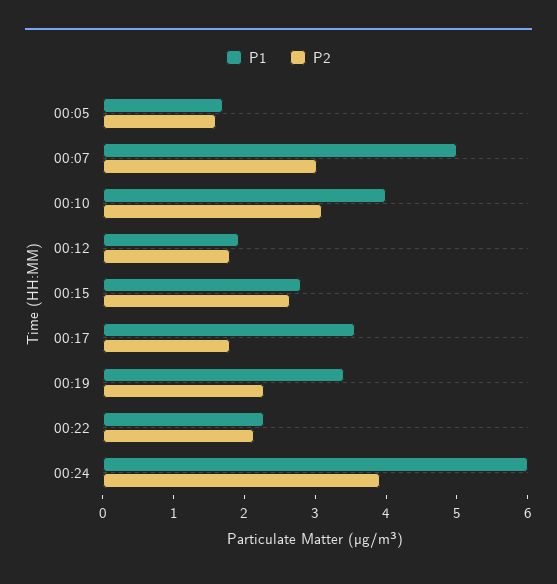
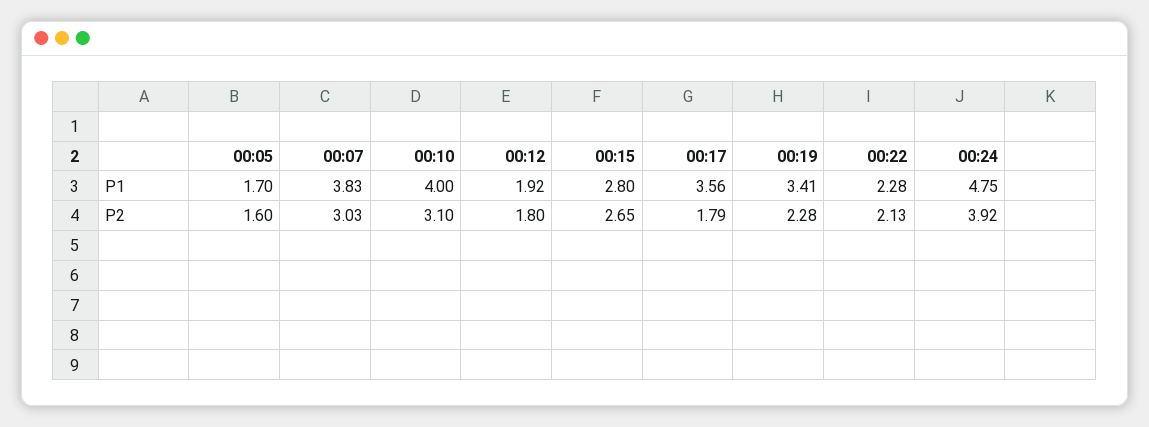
  {
    "P1": {
      "00:05": 1.7,
-     "00:07": 5,
+     "00:07": 3.83,
      "00:10": 4,
      "00:12": 1.92,
      "00:15": 2.8,
      "00:17": 3.56,
      "00:19": 3.41,
      "00:22": 2.28,
-     "00:24": 6
+     "00:24": 4.75
    },
    "P2": {
      "00:05": 1.6,
      "00:07": 3.03,
      "00:10": 3.1,
      "00:12": 1.8,
      "00:15": 2.65,
      "00:17": 1.79,
      "00:19": 2.28,
      "00:22": 2.13,
      "00:24": 3.92
    }
  }

